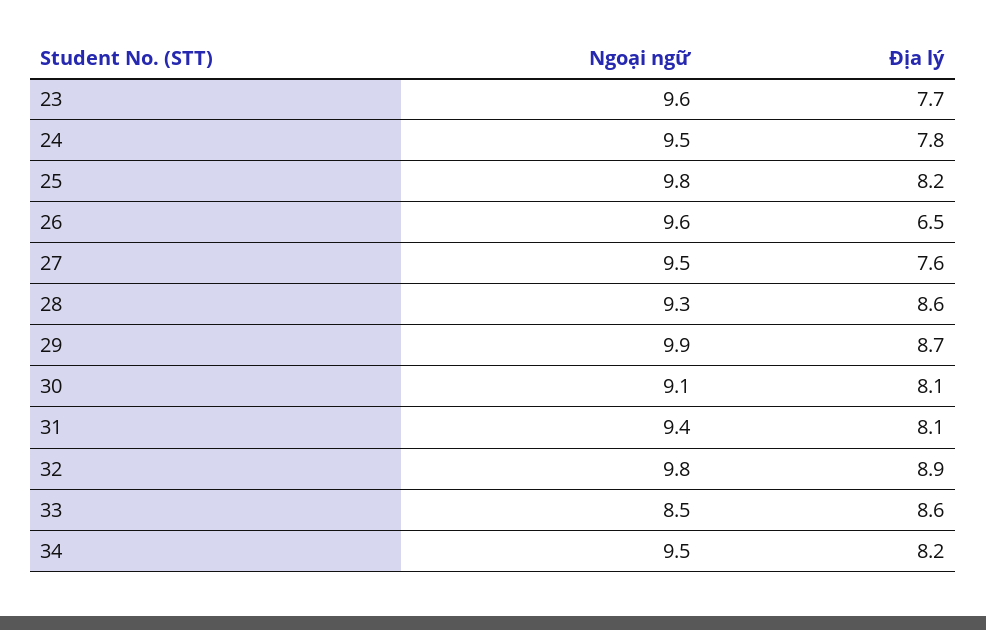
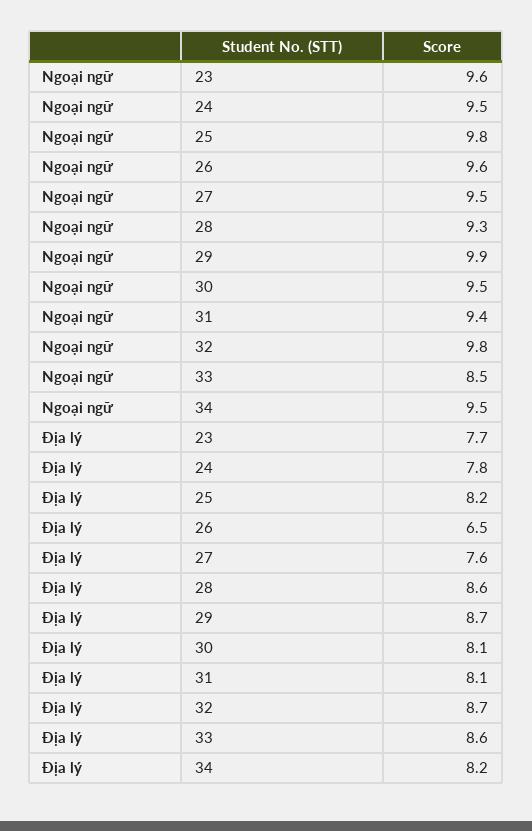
  {
    "Ngoại ngữ": {
      "23": 9.6,
      "24": 9.5,
      "25": 9.8,
      "26": 9.6,
      "27": 9.5,
      "28": 9.3,
      "29": 9.9,
-     "30": 9.1,
+     "30": 9.5,
      "31": 9.4,
      "32": 9.8,
      "33": 8.5,
      "34": 9.5
    },
    "Địa lý": {
      "23": 7.7,
      "24": 7.8,
      "25": 8.2,
      "26": 6.5,
      "27": 7.6,
      "28": 8.6,
      "29": 8.7,
      "30": 8.1,
      "31": 8.1,
-     "32": 8.9,
+     "32": 8.7,
      "33": 8.6,
      "34": 8.2
    }
  }

